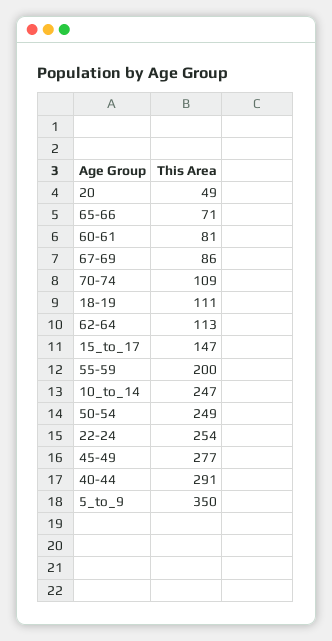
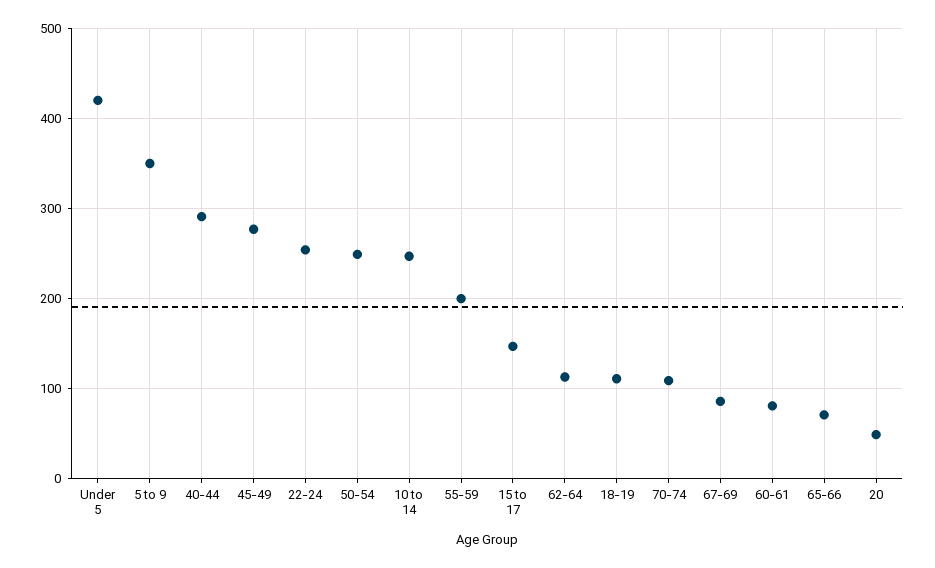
  {
    "20": 49,
    "65-66": 71,
    "60-61": 81,
    "67-69": 86,
    "70-74": 109,
    "18-19": 111,
    "62-64": 113,
    "15_to_17": 147,
    "55-59": 200,
    "10_to_14": 247,
    "50-54": 249,
    "22-24": 254,
    "45-49": 277,
    "40-44": 291,
-   "5_to_9": 350
+   "5_to_9": 350,
+   "Under 5": 420
  }

